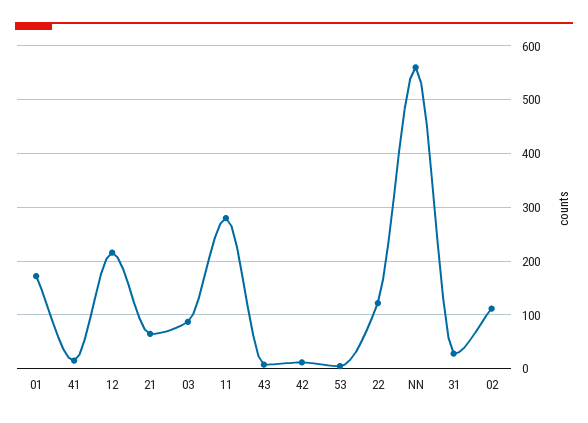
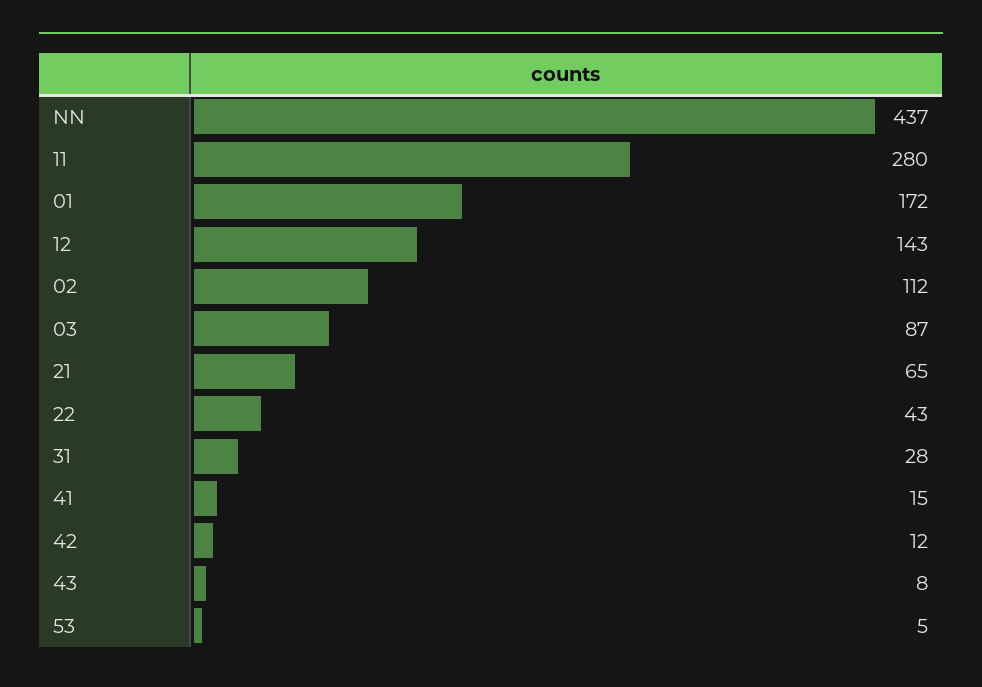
  {
    "01": 172,
    "41": 15,
-   "12": 220,
+   "12": 143,
    "21": 65,
    "03": 87,
    "11": 280,
    "43": 8,
    "42": 12,
    "53": 5,
-   "22": 120,
+   "22": 43,
-   "NN": 560,
+   "NN": 437,
    "31": 28,
    "02": 112
  }

